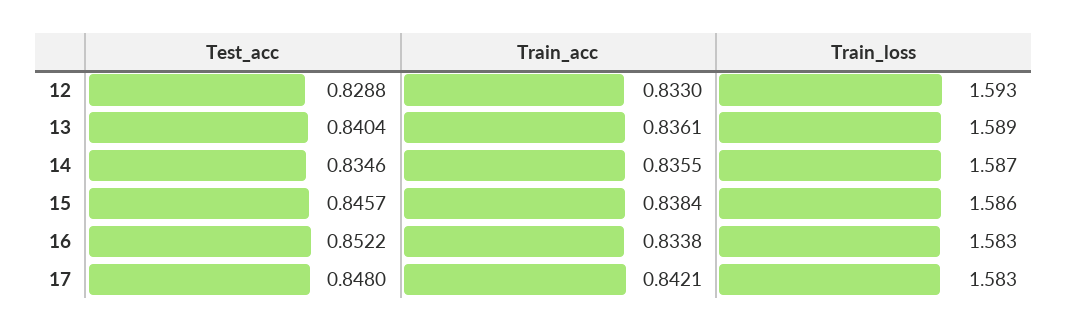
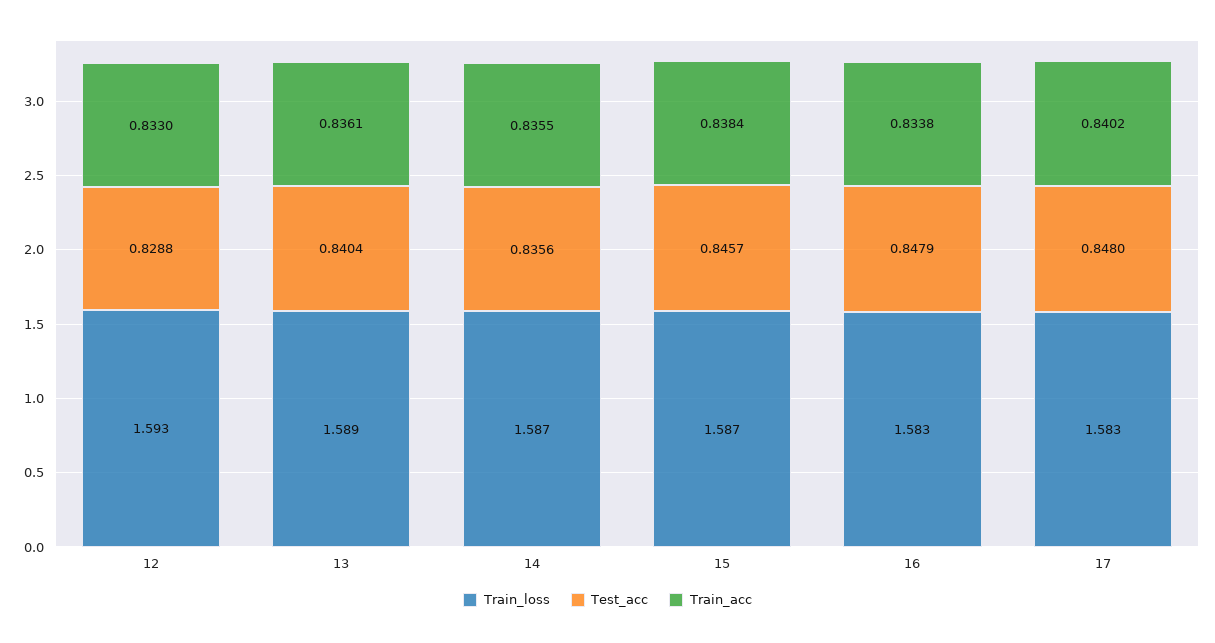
  {
    "Test_acc": {
      "12": 0.8288,
      "13": 0.8404,
-     "14": 0.8346,
+     "14": 0.8356,
      "15": 0.8457,
-     "16": 0.8522,
+     "16": 0.8479,
      "17": 0.848
    },
    "Train_acc": {
      "12": 0.833,
      "13": 0.8361,
      "14": 0.8355,
      "15": 0.8384,
      "16": 0.8338,
-     "17": 0.8421
+     "17": 0.8402
    },
    "Train_loss": {
      "12": 1.593,
      "13": 1.589,
      "14": 1.587,
-     "15": 1.586,
+     "15": 1.587,
      "16": 1.583,
      "17": 1.583
    }
  }

